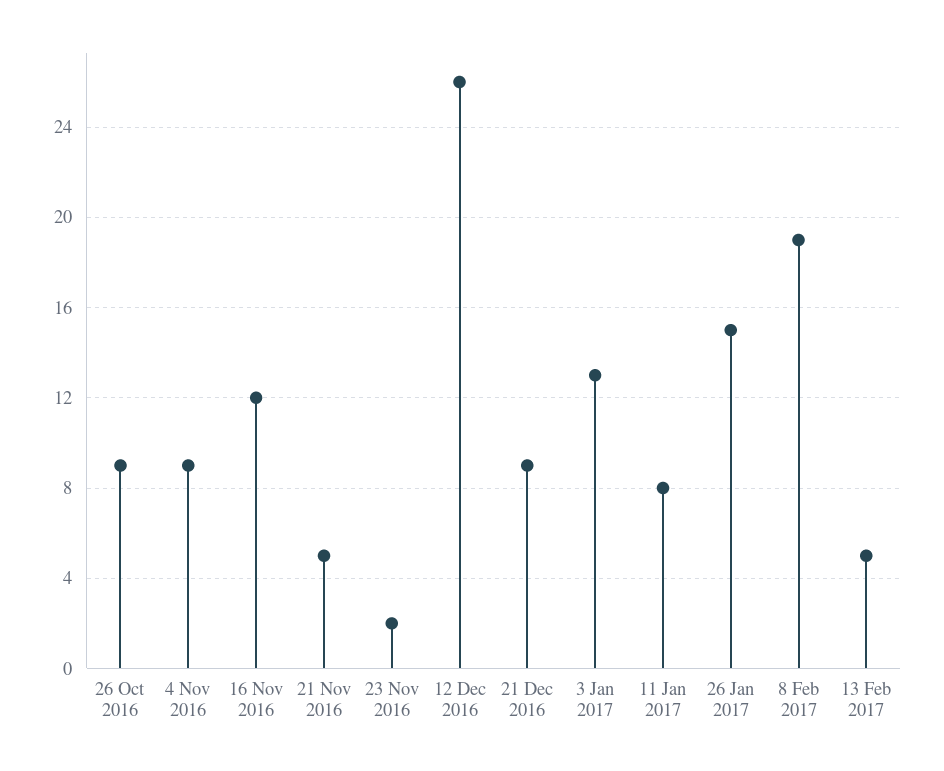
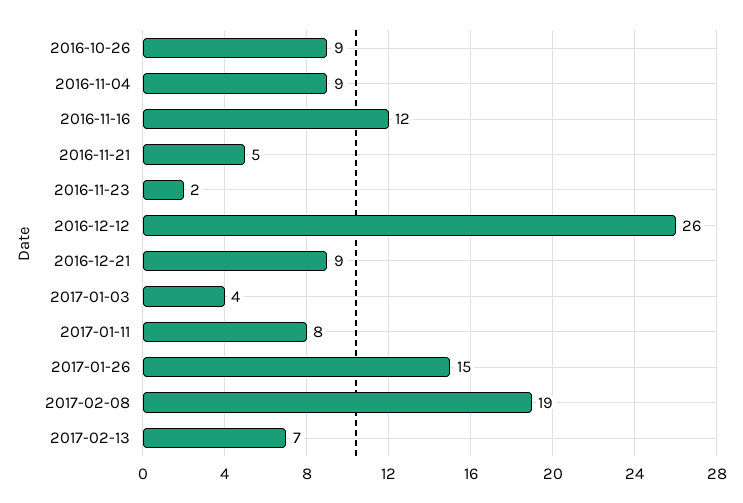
  {
    "26 Oct 2016": 9,
    "4 Nov 2016": 9,
    "16 Nov 2016": 12,
    "21 Nov 2016": 5,
    "23 Nov 2016": 2,
    "12 Dec 2016": 26,
    "21 Dec 2016": 9,
-   "3 Jan 2017": 13,
+   "3 Jan 2017": 4,
    "11 Jan 2017": 8,
    "26 Jan 2017": 15,
    "8 Feb 2017": 19,
-   "13 Feb 2017": 5
+   "13 Feb 2017": 7
  }

